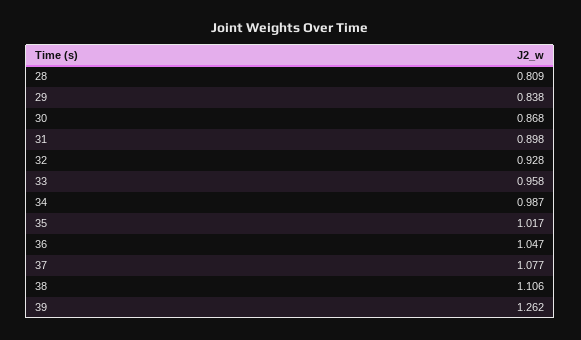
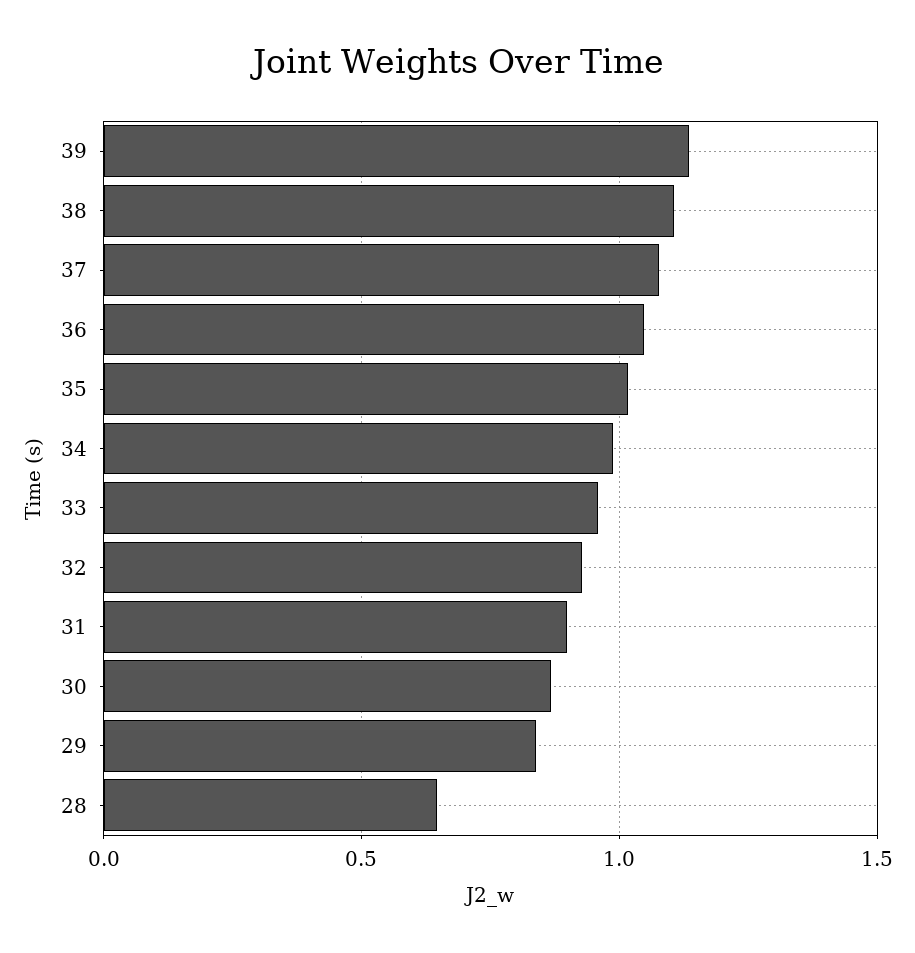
  {
-   "28": 0.809,
+   "28": 0.65,
    "29": 0.838,
    "30": 0.868,
    "31": 0.898,
    "32": 0.928,
    "33": 0.958,
    "34": 0.987,
    "35": 1.017,
    "36": 1.047,
    "37": 1.077,
    "38": 1.106,
-   "39": 1.262
+   "39": 1.15
  }

